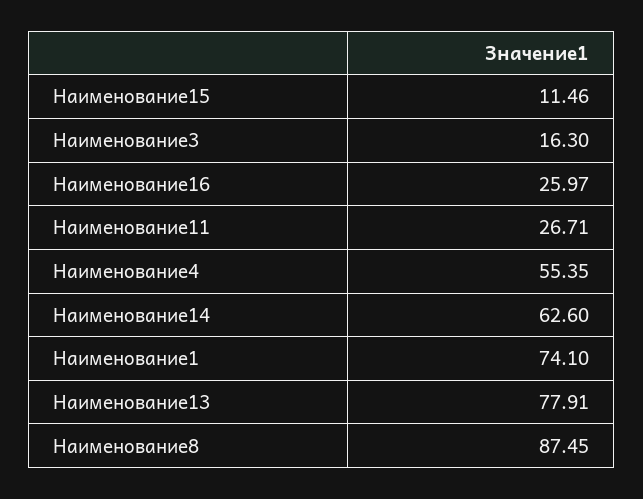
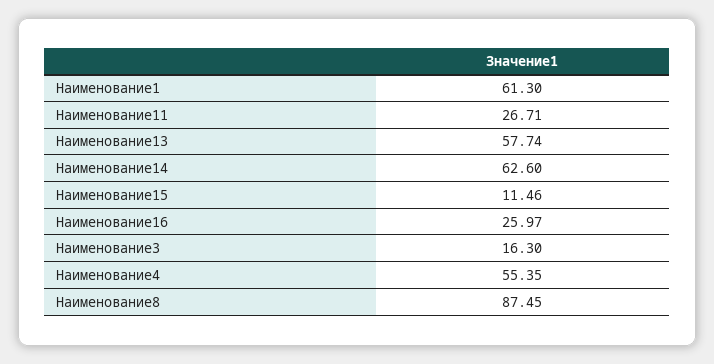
  {
    "Наименование15": 11.46,
    "Наименование3": 16.3,
    "Наименование16": 25.97,
    "Наименование11": 26.71,
    "Наименование4": 55.35,
    "Наименование14": 62.6,
-   "Наименование1": 74.1,
+   "Наименование1": 61.3,
-   "Наименование13": 77.91,
+   "Наименование13": 57.74,
    "Наименование8": 87.45
  }

